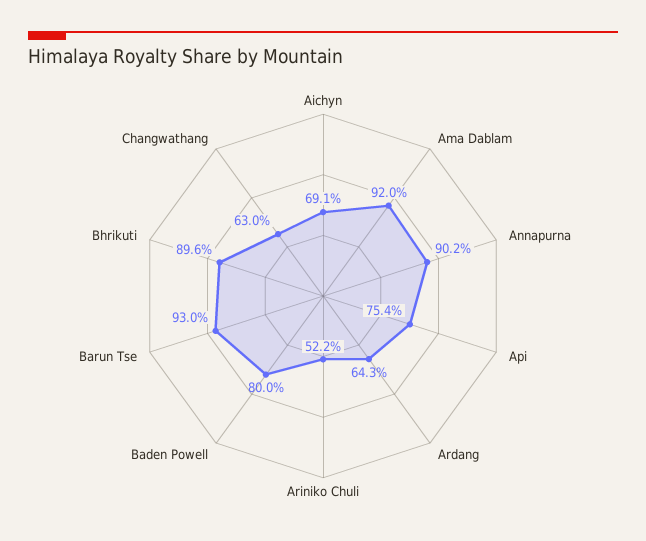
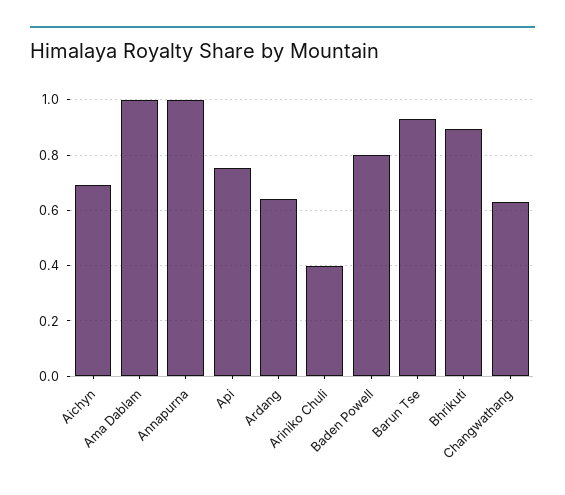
  {
    "Aichyn": 0.691,
-   "Ama Dablam": 0.92,
+   "Ama Dablam": 1,
-   "Annapurna": 0.902,
+   "Annapurna": 1,
    "Api": 0.754,
    "Ardang": 0.643,
-   "Ariniko Chuli": 0.522,
+   "Ariniko Chuli": 0.4,
    "Baden Powell": 0.8,
    "Barun Tse": 0.93,
    "Bhrikuti": 0.896,
    "Changwathang": 0.63
  }

